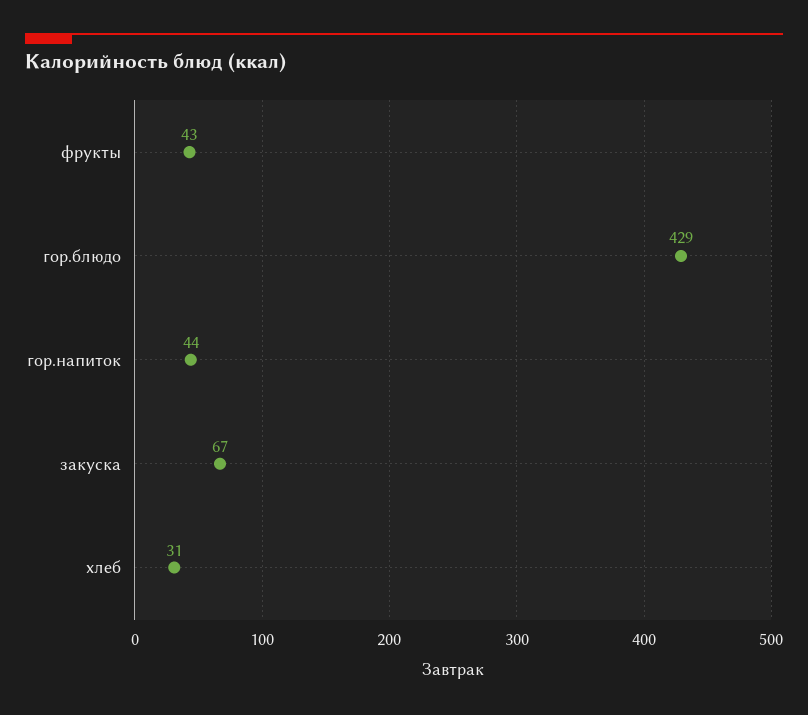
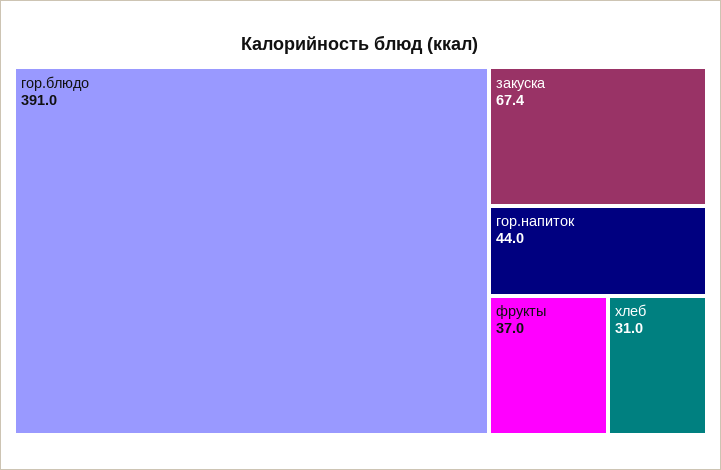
  {
-   "фрукты": 43,
+   "фрукты": 37,
-   "гор.блюдо": 429,
+   "гор.блюдо": 391,
    "гор.напиток": 44,
    "закуска": 67.4,
    "хлеб": 31
  }

